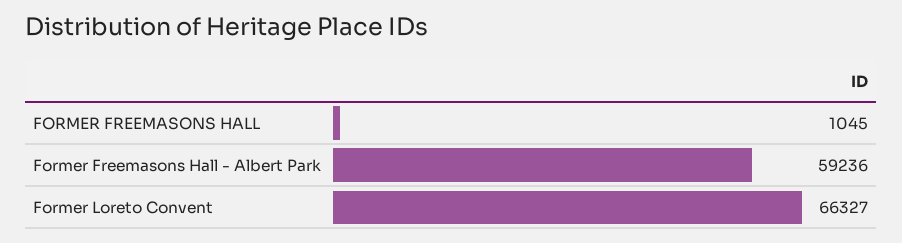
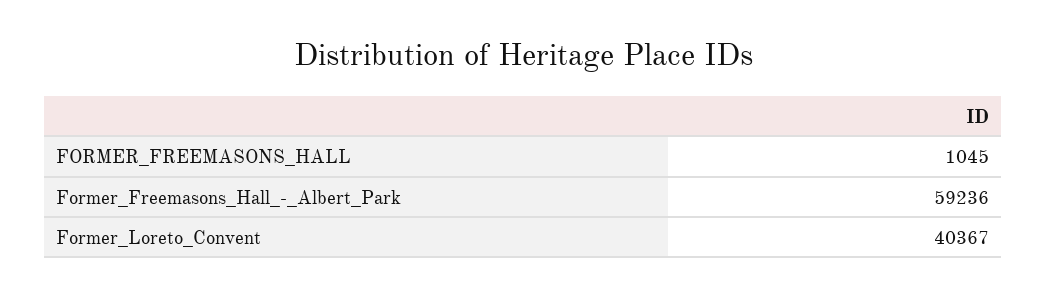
  {
    "FORMER FREEMASONS HALL": 1045,
    "Former Freemasons Hall - Albert Park": 59236,
-   "Former Loreto Convent": 66327
+   "Former Loreto Convent": 40367
  }

